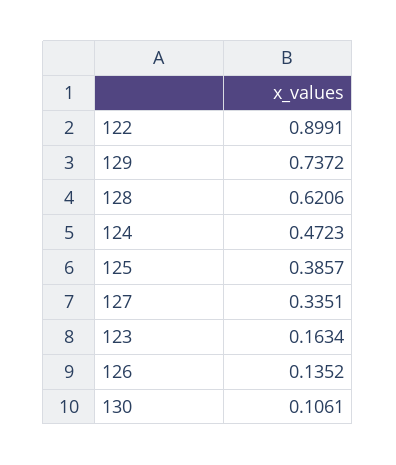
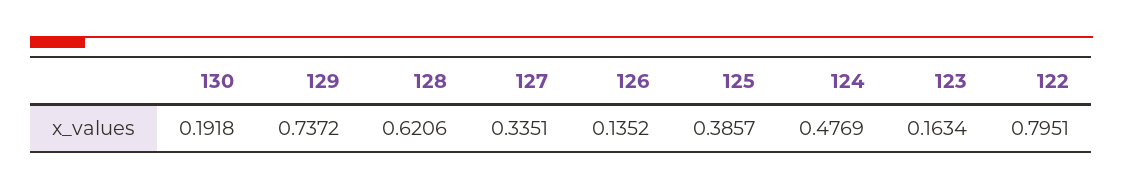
  {
-   "122": 0.8991,
+   "122": 0.7951,
    "129": 0.7372,
    "128": 0.6206,
-   "124": 0.4723,
+   "124": 0.4769,
    "125": 0.3857,
    "127": 0.3351,
    "123": 0.1634,
    "126": 0.1352,
-   "130": 0.1061
+   "130": 0.1918
  }

